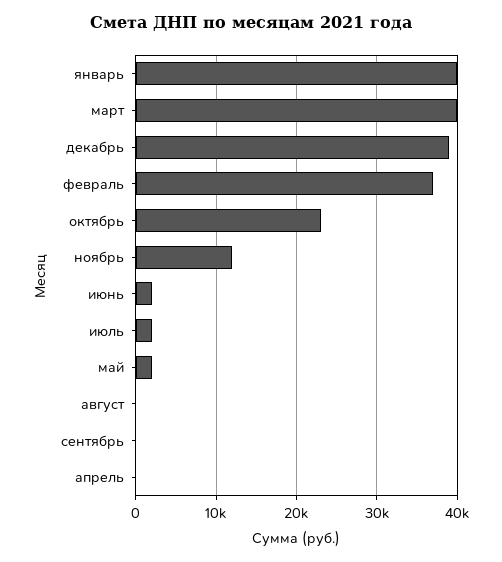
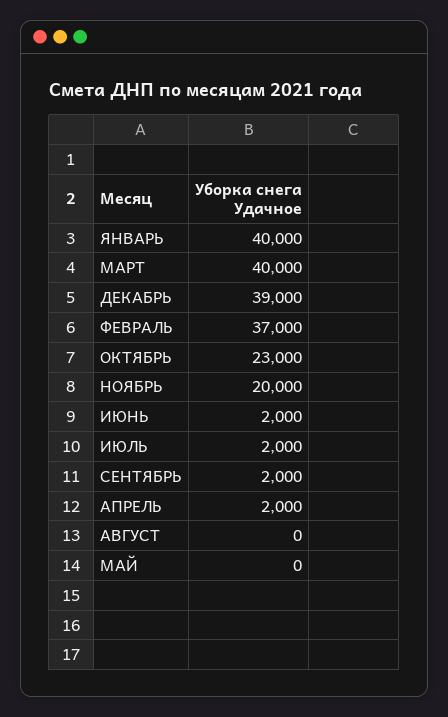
  {
    "январь": 40000,
    "март": 40000,
    "декабрь": 39000,
    "февраль": 37000,
    "октябрь": 23000,
-   "ноябрь": 12000,
+   "ноябрь": 20000,
    "июнь": 2000,
    "июль": 2000,
-   "май": 2000,
+   "май": 0,
    "август": 0,
-   "сентябрь": 0,
+   "сентябрь": 2000,
-   "апрель": 0
+   "апрель": 2000
  }

